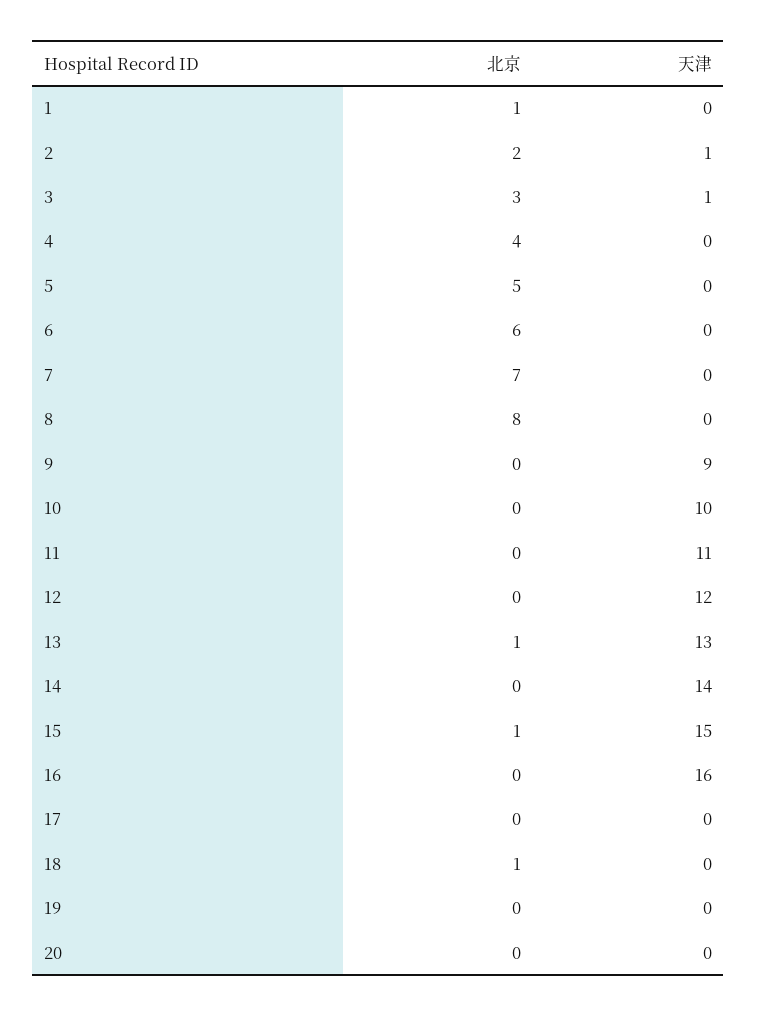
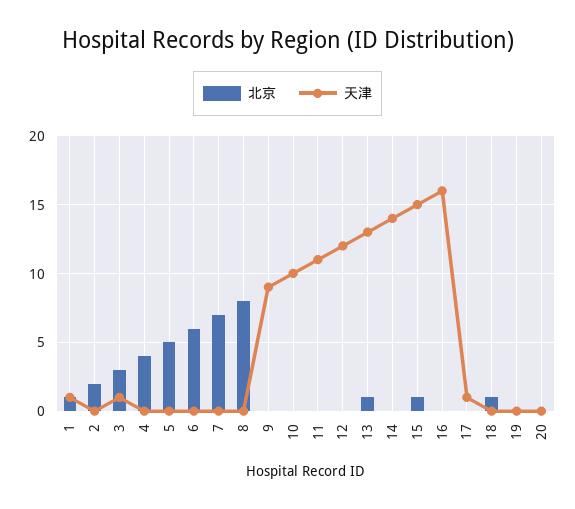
  {
    "北京": {
      "1": 1,
      "2": 2,
      "3": 3,
      "4": 4,
      "5": 5,
      "6": 6,
      "7": 7,
      "8": 8,
      "9": 0,
      "10": 0,
      "11": 0,
      "12": 0,
      "13": 1,
      "14": 0,
      "15": 1,
      "16": 0,
      "17": 0,
      "18": 1,
      "19": 0,
      "20": 0
    },
    "天津": {
-     "1": 0,
+     "1": 1,
-     "2": 1,
+     "2": 0,
      "3": 1,
      "4": 0,
      "5": 0,
      "6": 0,
      "7": 0,
      "8": 0,
      "9": 9,
      "10": 10,
      "11": 11,
      "12": 12,
      "13": 13,
      "14": 14,
      "15": 15,
      "16": 16,
-     "17": 0,
+     "17": 1,
      "18": 0,
      "19": 0,
      "20": 0
    }
  }

